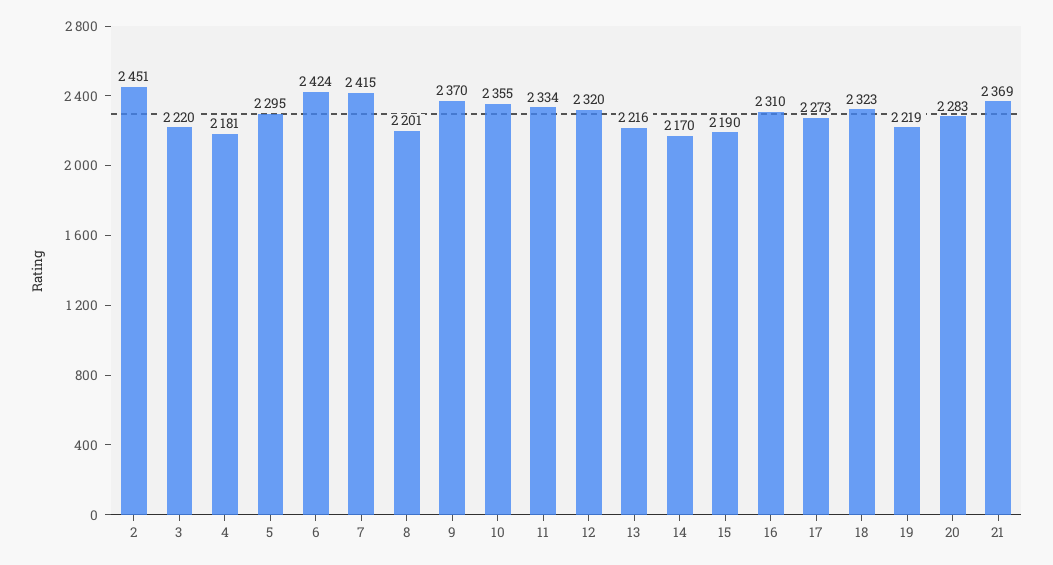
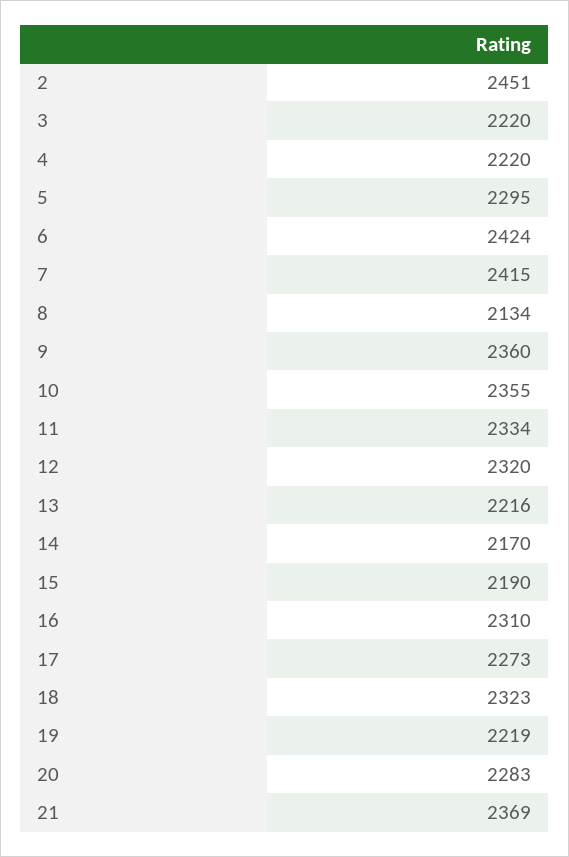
  {
    "2": 2451,
    "3": 2220,
-   "4": 2181,
+   "4": 2220,
    "5": 2295,
    "6": 2424,
    "7": 2415,
-   "8": 2201,
+   "8": 2134,
-   "9": 2370,
+   "9": 2360,
    "10": 2355,
    "11": 2334,
    "12": 2320,
    "13": 2216,
    "14": 2170,
    "15": 2190,
    "16": 2310,
    "17": 2273,
    "18": 2323,
    "19": 2219,
    "20": 2283,
    "21": 2369
  }

